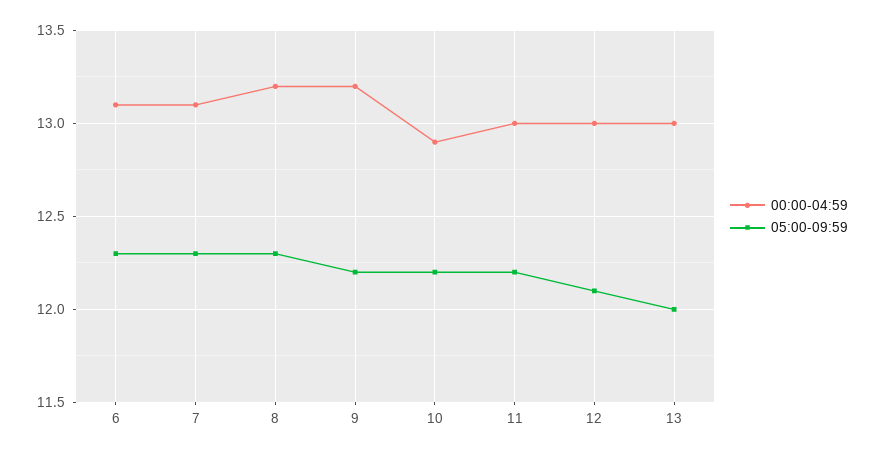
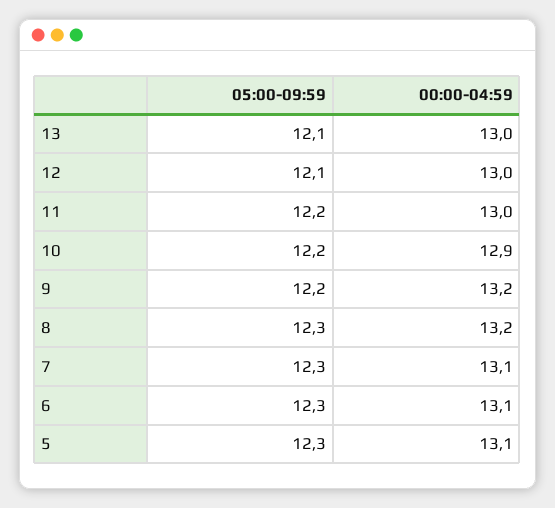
  {
    "00:00-04:59": {
      "6": 13.1,
      "7": 13.1,
      "8": 13.2,
      "9": 13.2,
      "10": 12.9,
      "11": 13,
      "12": 13,
-     "13": 13
+     "13": 13,
+     "5": 13.1
    },
    "05:00-09:59": {
      "6": 12.3,
      "7": 12.3,
      "8": 12.3,
      "9": 12.2,
      "10": 12.2,
      "11": 12.2,
      "12": 12.1,
-     "13": 12
+     "13": 12.1,
+     "5": 12.3
    }
  }

